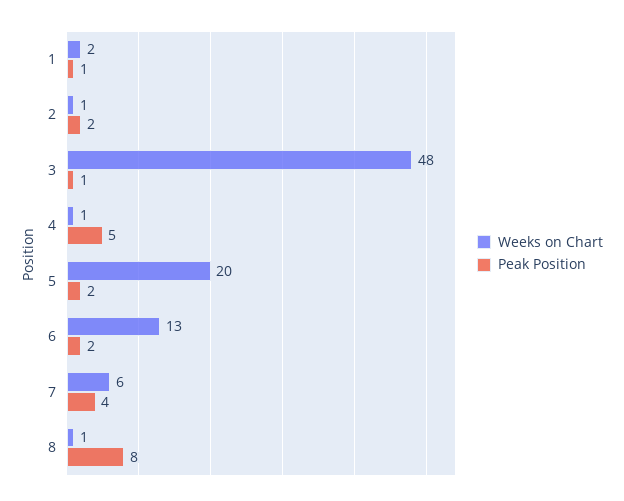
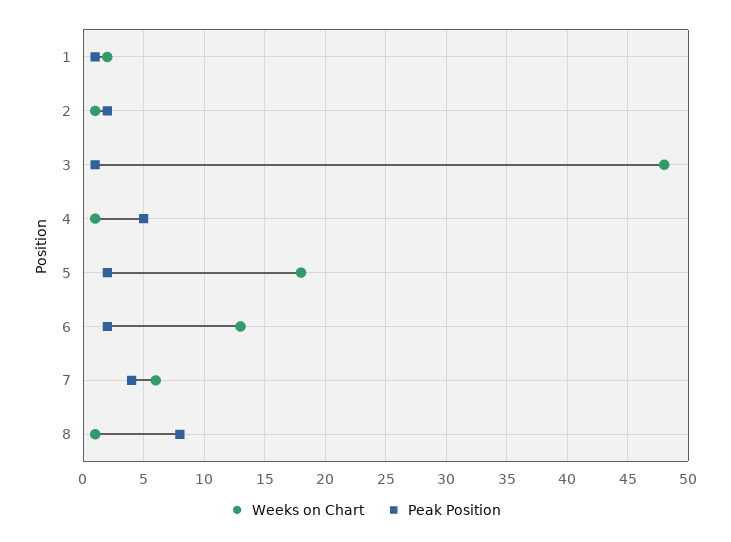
  {
    "Weeks on Chart": {
      "1": 2,
      "2": 1,
      "3": 48,
      "4": 1,
-     "5": 20,
+     "5": 18,
      "6": 13,
      "7": 6,
      "8": 1
    },
    "Peak Position": {
      "1": 1,
      "2": 2,
      "3": 1,
      "4": 5,
      "5": 2,
      "6": 2,
      "7": 4,
      "8": 8
    }
  }

